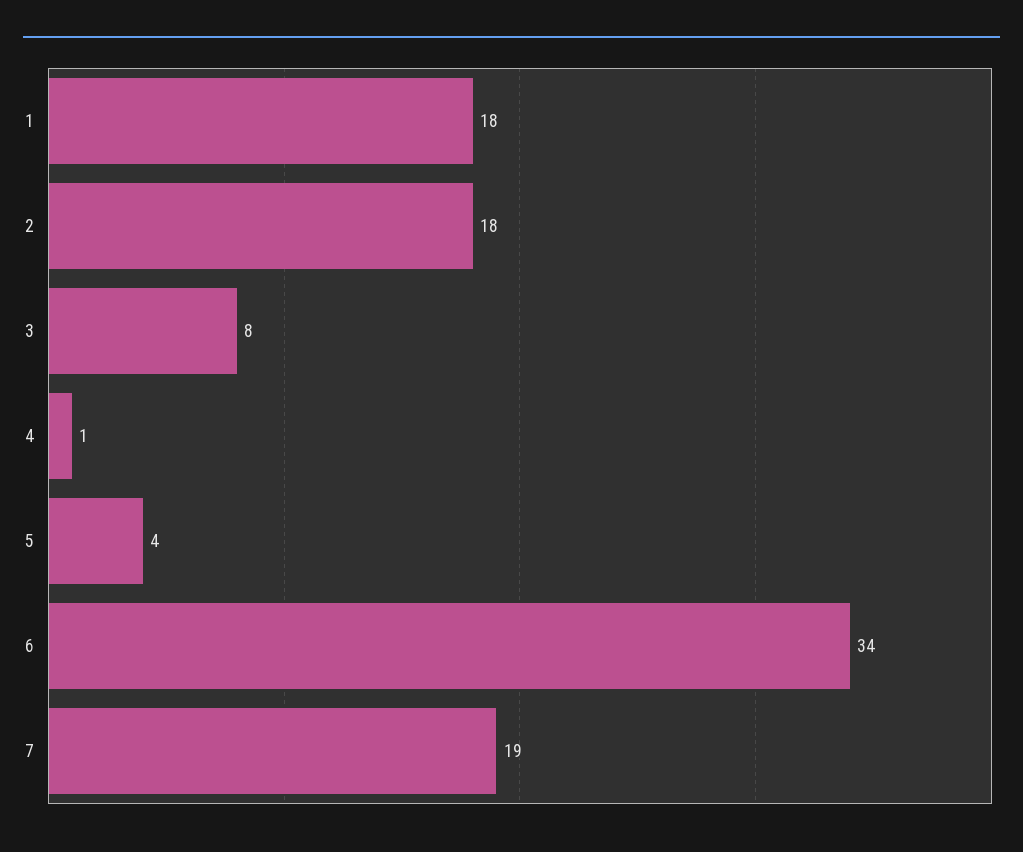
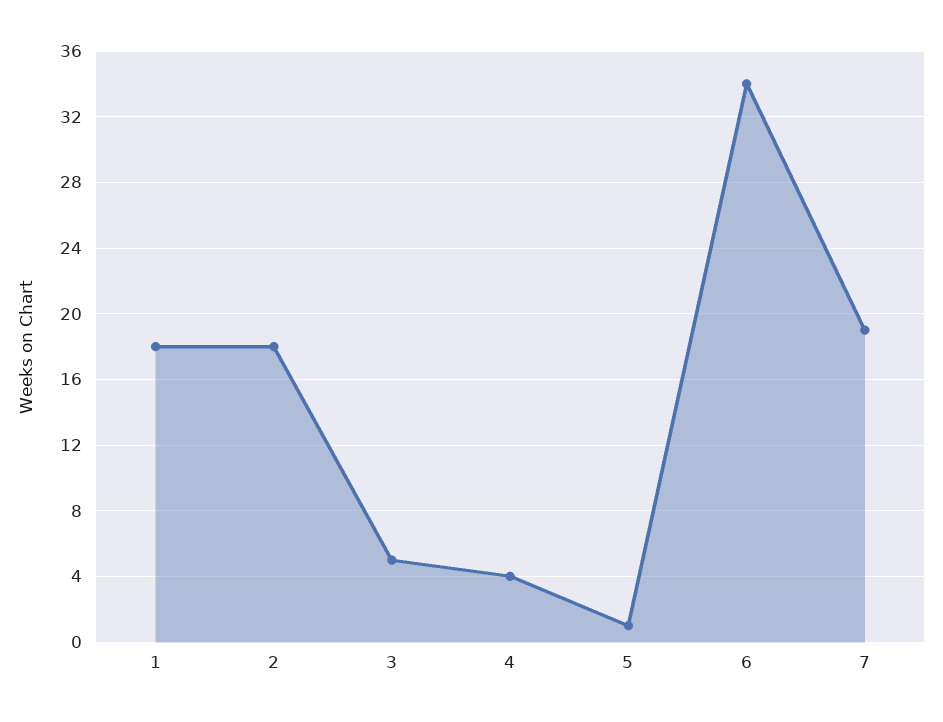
  {
    "1": 18,
    "2": 18,
-   "3": 8,
+   "3": 5,
-   "4": 1,
+   "4": 4,
-   "5": 4,
+   "5": 1,
    "6": 34,
    "7": 19
  }

